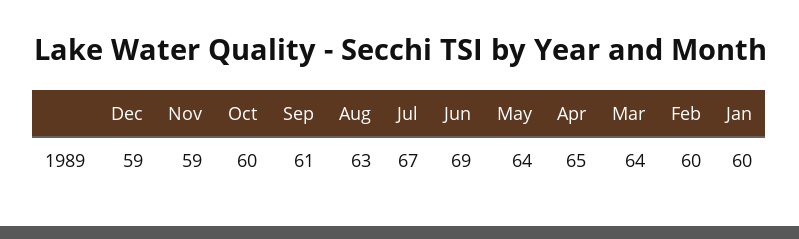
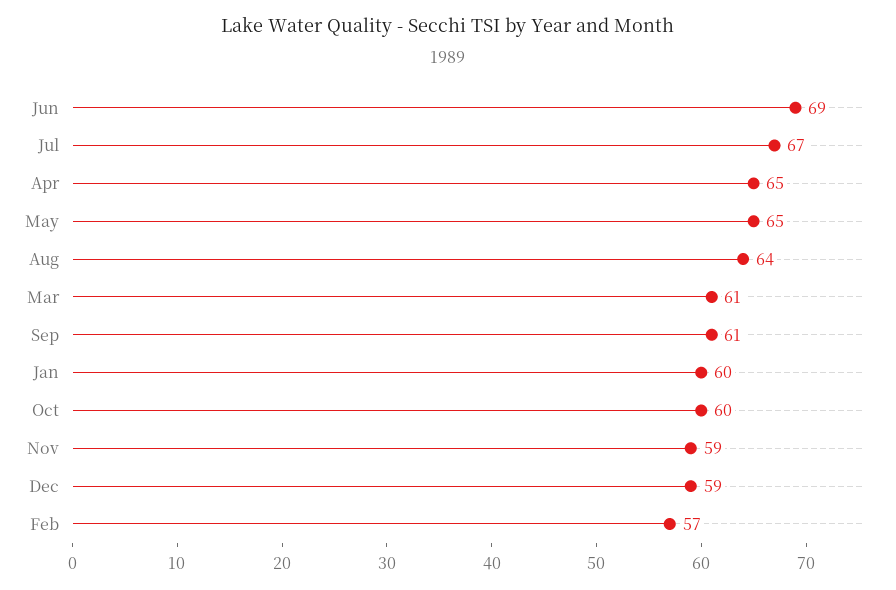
  {
    "Dec": 59,
    "Nov": 59,
    "Oct": 60,
    "Sep": 61,
-   "Aug": 63,
+   "Aug": 64,
    "Jul": 67,
    "Jun": 69,
-   "May": 64,
+   "May": 65,
    "Apr": 65,
-   "Mar": 64,
+   "Mar": 61,
-   "Feb": 60,
+   "Feb": 57,
    "Jan": 60
  }

